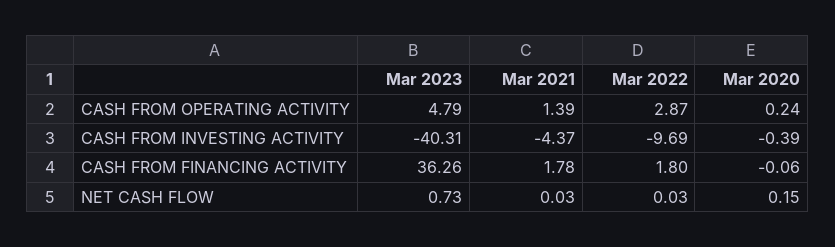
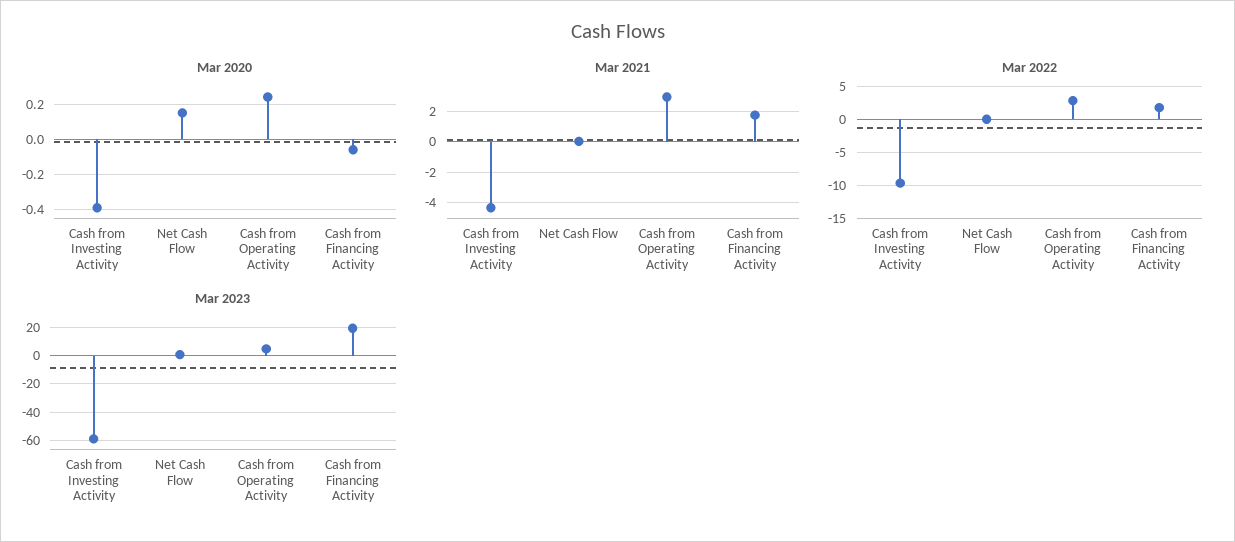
  {
    "Mar 2023": {
      "CASH FROM OPERATING ACTIVITY": 4.79,
-     "CASH FROM INVESTING ACTIVITY": -40.31,
+     "CASH FROM INVESTING ACTIVITY": -60,
-     "CASH FROM FINANCING ACTIVITY": 36.26,
+     "CASH FROM FINANCING ACTIVITY": 20,
      "NET CASH FLOW": 0.73
    },
    "Mar 2021": {
-     "CASH FROM OPERATING ACTIVITY": 1.39,
+     "CASH FROM OPERATING ACTIVITY": 3,
      "CASH FROM INVESTING ACTIVITY": -4.37,
      "CASH FROM FINANCING ACTIVITY": 1.78,
      "NET CASH FLOW": 0.03
    },
    "Mar 2022": {
      "CASH FROM OPERATING ACTIVITY": 2.87,
      "CASH FROM INVESTING ACTIVITY": -9.69,
      "CASH FROM FINANCING ACTIVITY": 1.8,
      "NET CASH FLOW": 0.03
    },
    "Mar 2020": {
      "CASH FROM OPERATING ACTIVITY": 0.24,
      "CASH FROM INVESTING ACTIVITY": -0.39,
      "CASH FROM FINANCING ACTIVITY": -0.06,
      "NET CASH FLOW": 0.15
    }
  }

